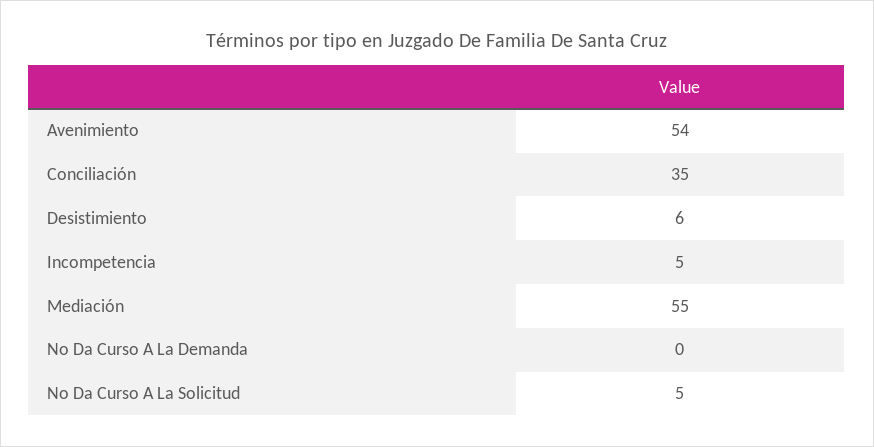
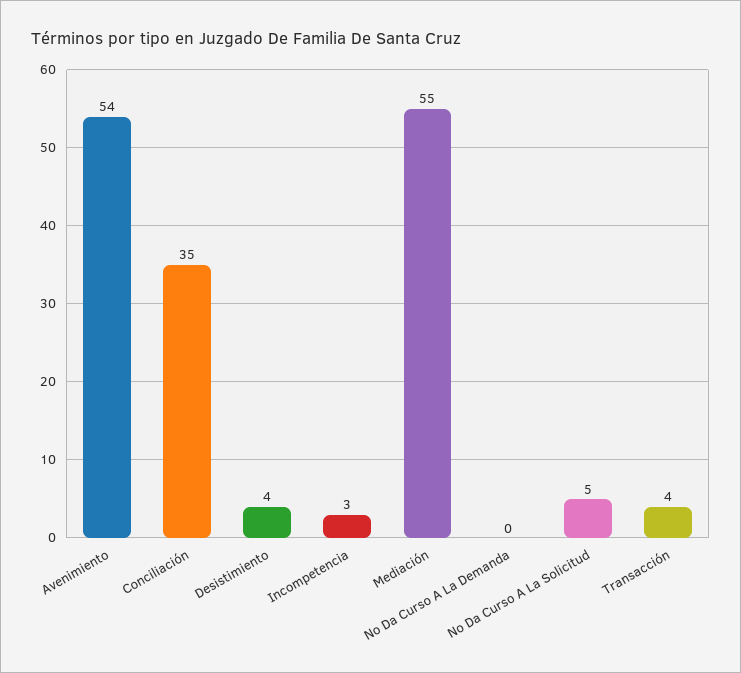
  {
    "Avenimiento": 54,
    "Conciliación": 35,
-   "Desistimiento": 6,
+   "Desistimiento": 4,
-   "Incompetencia": 5,
+   "Incompetencia": 3,
    "Mediación": 55,
    "No Da Curso A La Demanda": 0,
-   "No Da Curso A La Solicitud": 5
+   "No Da Curso A La Solicitud": 5,
+   "Transacción": 4
  }

